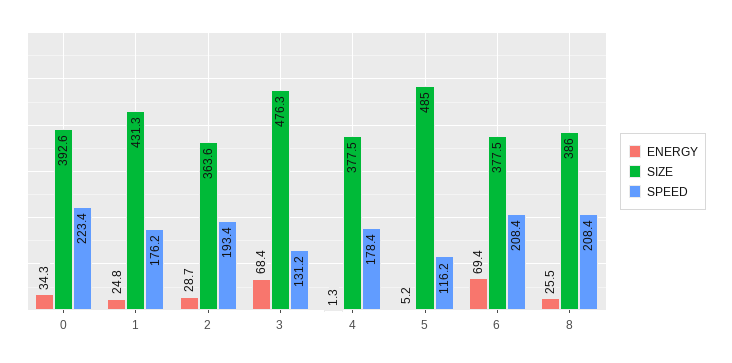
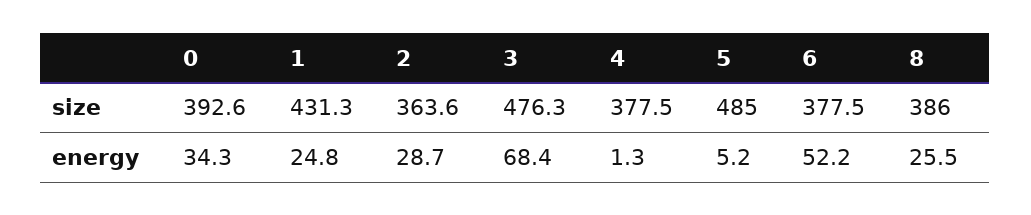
  {
    "ENERGY": {
      "0": 34.3,
      "1": 24.8,
      "2": 28.7,
      "3": 68.4,
      "4": 1.3,
      "5": 5.2,
-     "6": 69.4,
+     "6": 52.2,
      "8": 25.5
    },
    "SIZE": {
      "0": 392.6,
      "1": 431.3,
      "2": 363.6,
      "3": 476.3,
      "4": 377.5,
      "5": 485,
      "6": 377.5,
      "8": 386
-   },
+   }
-   "SPEED": {
-     "0": 223.4,
-     "1": 176.2,
-     "2": 193.4,
-     "3": 131.2,
-     "4": 178.4,
-     "5": 116.2,
-     "6": 208.4,
-     "8": 208.4
-   }
  }

